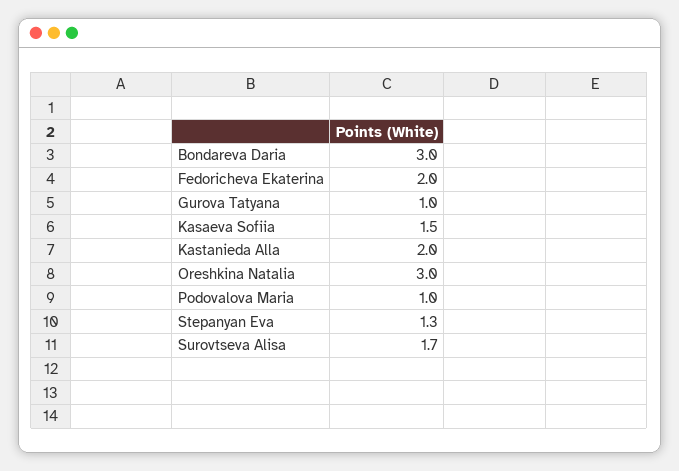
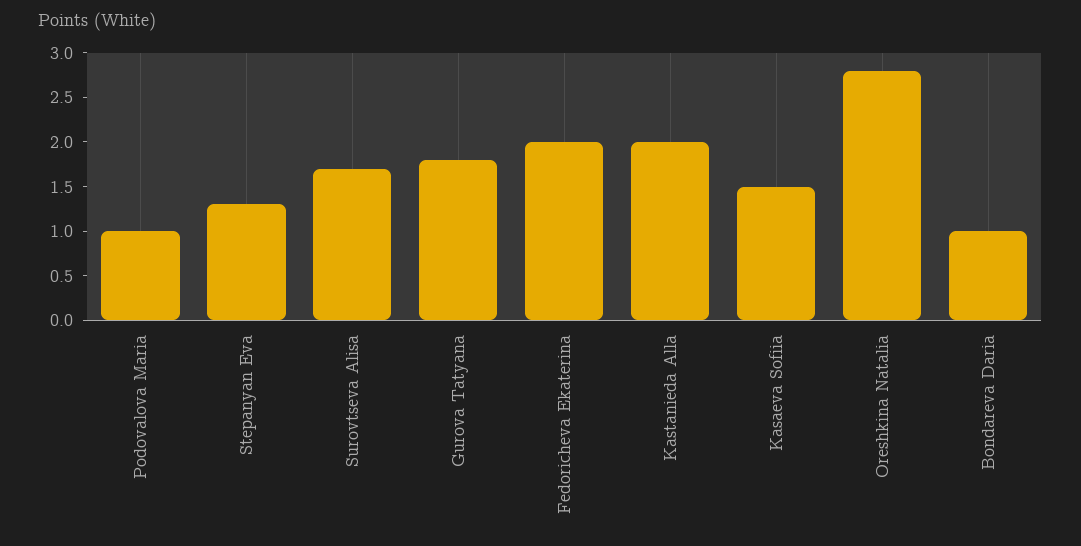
  {
-   "Bondareva Daria": 3,
+   "Bondareva Daria": 1,
    "Fedoricheva Ekaterina": 2,
-   "Gurova Tatyana": 1,
+   "Gurova Tatyana": 1.8,
    "Kasaeva Sofiia": 1.5,
    "Kastanieda Alla": 2,
-   "Oreshkina Natalia": 3,
+   "Oreshkina Natalia": 2.8,
    "Podovalova Maria": 1,
    "Stepanyan Eva": 1.3,
    "Surovtseva Alisa": 1.7
  }

